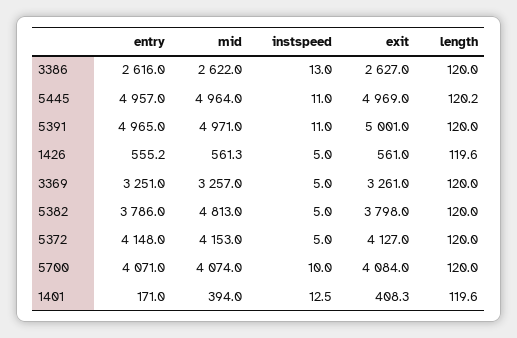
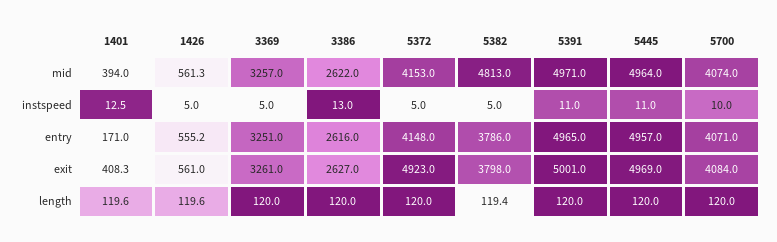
  {
    "entry": {
      "3386": 2616,
      "5445": 4957,
      "5391": 4965,
      "1426": 555.2,
      "3369": 3251,
      "5382": 3786,
      "5372": 4148,
      "5700": 4071,
      "1401": 171
    },
    "mid": {
      "3386": 2622,
      "5445": 4964,
      "5391": 4971,
      "1426": 561.3,
      "3369": 3257,
      "5382": 4813,
      "5372": 4153,
      "5700": 4074,
      "1401": 394
    },
    "instspeed": {
      "3386": 13,
      "5445": 11,
      "5391": 11,
      "1426": 5,
      "3369": 5,
      "5382": 5,
      "5372": 5,
      "5700": 10,
      "1401": 12.5
    },
    "exit": {
      "3386": 2627,
      "5445": 4969,
      "5391": 5001,
      "1426": 561,
      "3369": 3261,
      "5382": 3798,
-     "5372": 4127,
+     "5372": 4923,
      "5700": 4084,
      "1401": 408.3
    },
    "length": {
      "3386": 120,
-     "5445": 120.2,
+     "5445": 120,
      "5391": 120,
      "1426": 119.6,
      "3369": 120,
-     "5382": 120,
+     "5382": 119.4,
      "5372": 120,
      "5700": 120,
      "1401": 119.6
    }
  }

